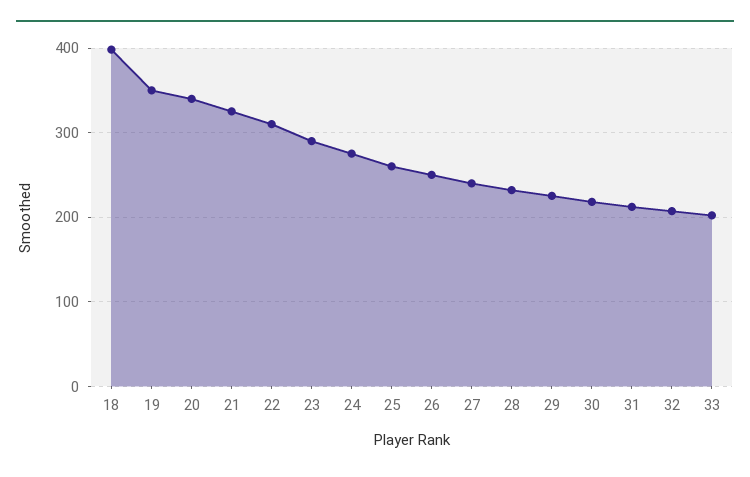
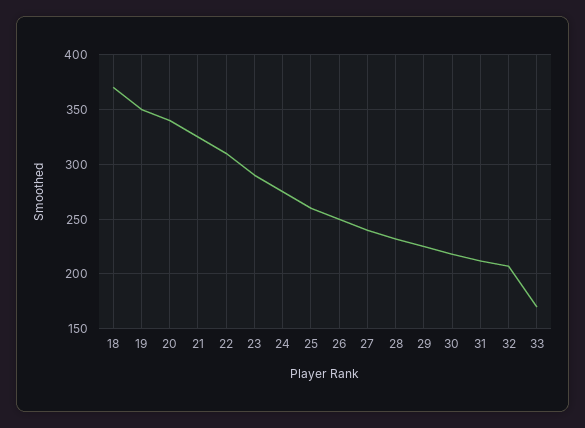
  {
-   "18": 400,
+   "18": 370,
    "19": 350,
    "20": 340,
    "21": 330,
    "22": 310,
    "23": 290,
    "24": 280,
    "25": 260,
    "26": 250,
    "27": 240,
    "28": 230,
    "29": 230,
    "30": 220,
    "31": 210,
    "32": 210,
-   "33": 200
+   "33": 170
  }

